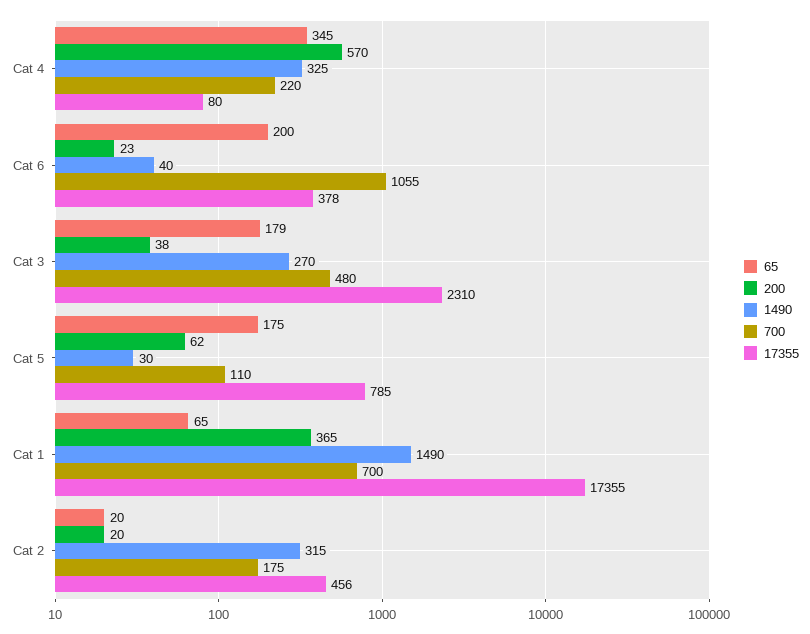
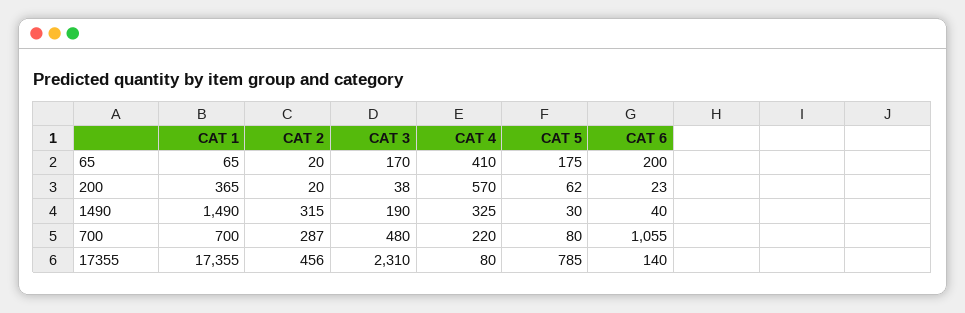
  {
    "65": {
-     "Cat 4": 345,
+     "Cat 4": 410,
      "Cat 6": 200,
-     "Cat 3": 179,
+     "Cat 3": 170,
      "Cat 5": 175,
      "Cat 1": 65,
      "Cat 2": 20
    },
    "200": {
      "Cat 4": 570,
      "Cat 6": 23,
      "Cat 3": 38,
      "Cat 5": 62,
      "Cat 1": 365,
      "Cat 2": 20
    },
    "1490": {
      "Cat 4": 325,
      "Cat 6": 40,
-     "Cat 3": 270,
+     "Cat 3": 190,
      "Cat 5": 30,
      "Cat 1": 1490,
      "Cat 2": 315
    },
    "700": {
      "Cat 4": 220,
      "Cat 6": 1055,
      "Cat 3": 480,
-     "Cat 5": 110,
+     "Cat 5": 80,
      "Cat 1": 700,
-     "Cat 2": 175
+     "Cat 2": 287
    },
    "17355": {
      "Cat 4": 80,
-     "Cat 6": 378,
+     "Cat 6": 140,
      "Cat 3": 2310,
      "Cat 5": 785,
      "Cat 1": 17355,
      "Cat 2": 456
    }
  }

